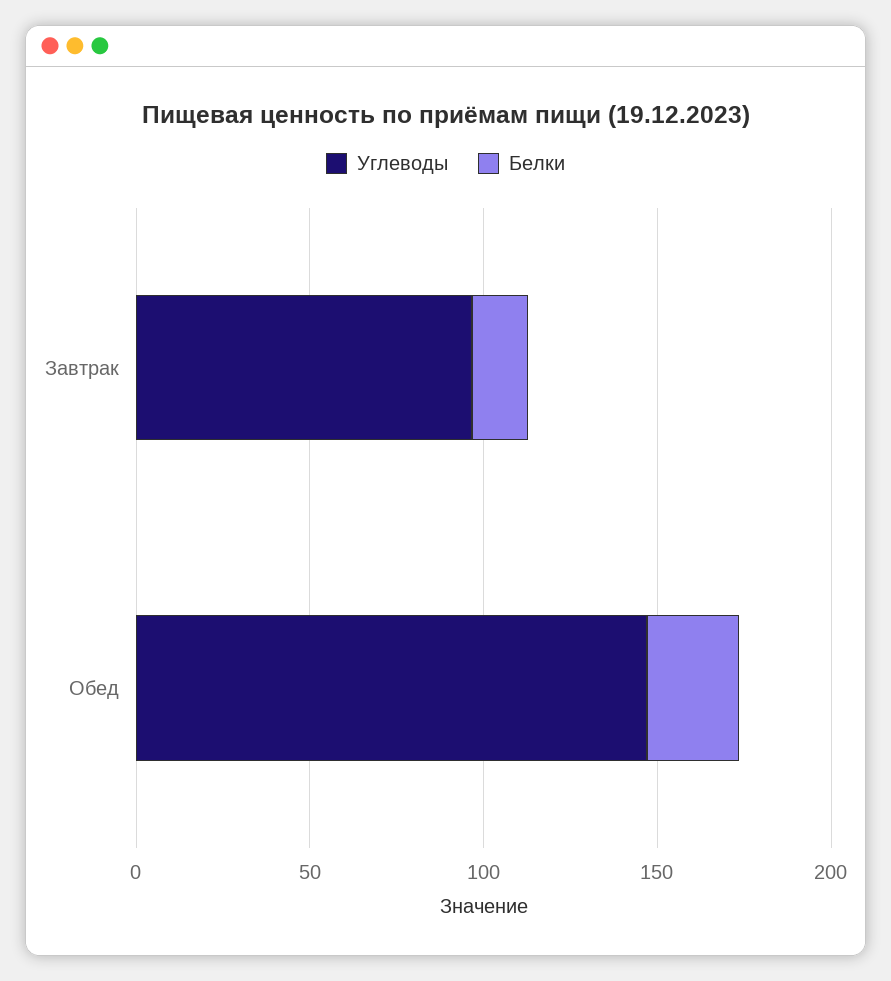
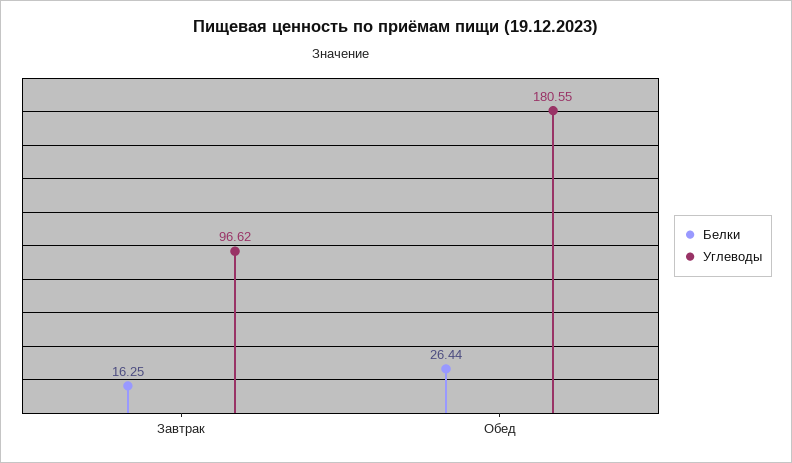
  {
    "Углеводы": {
      "Завтрак": 96.62,
-     "Обед": 150
+     "Обед": 180.55
    },
    "Белки": {
      "Завтрак": 16.25,
      "Обед": 26.44
    }
  }

